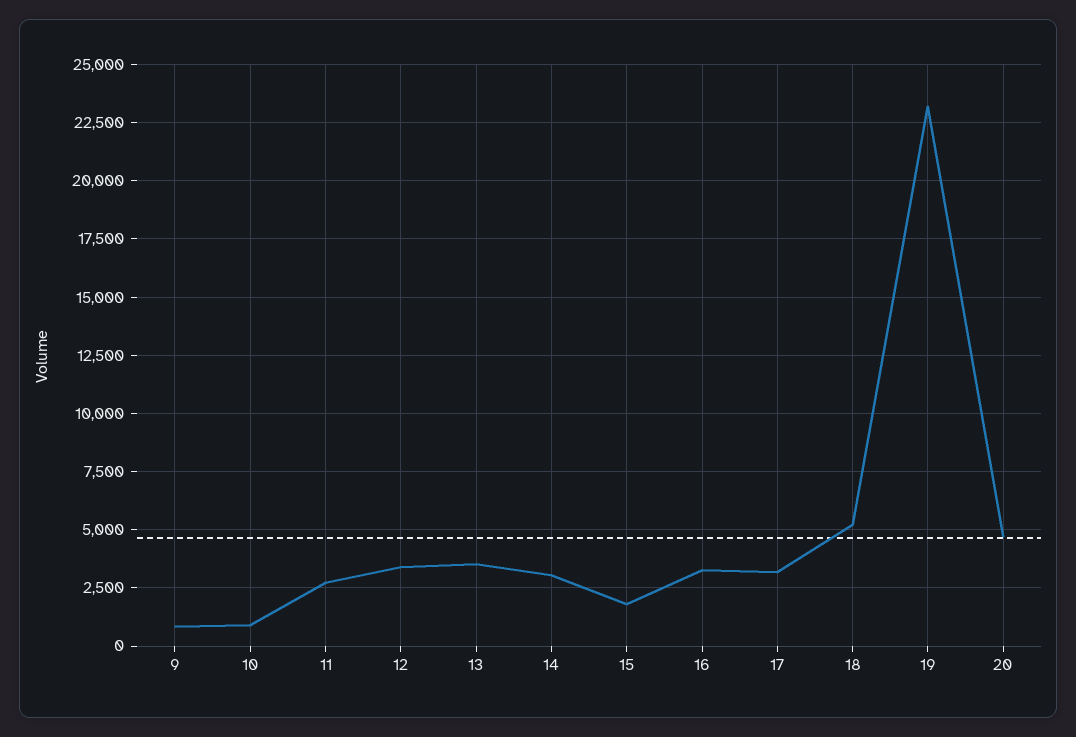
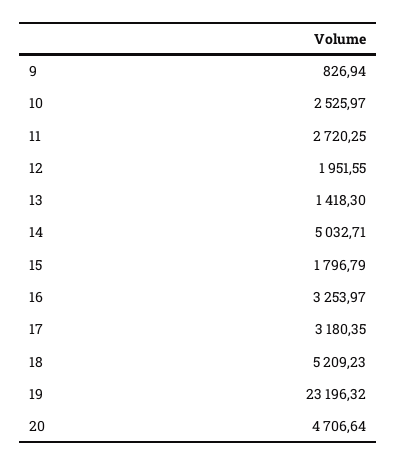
  {
    "9": 826.94,
-   "10": 1000,
+   "10": 2525.97,
    "11": 2720.25,
-   "12": 3500,
+   "12": 1951.55,
-   "13": 3500,
+   "13": 1418.3,
-   "14": 3000,
+   "14": 5032.71,
    "15": 1796.79,
    "16": 3253.97,
    "17": 3180.35,
    "18": 5209.23,
    "19": 23196.32,
    "20": 4706.64
  }

